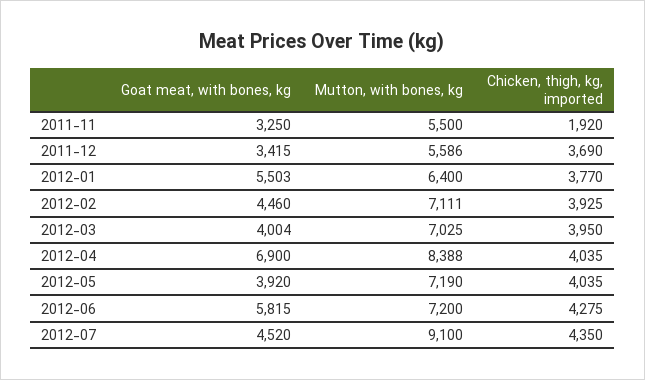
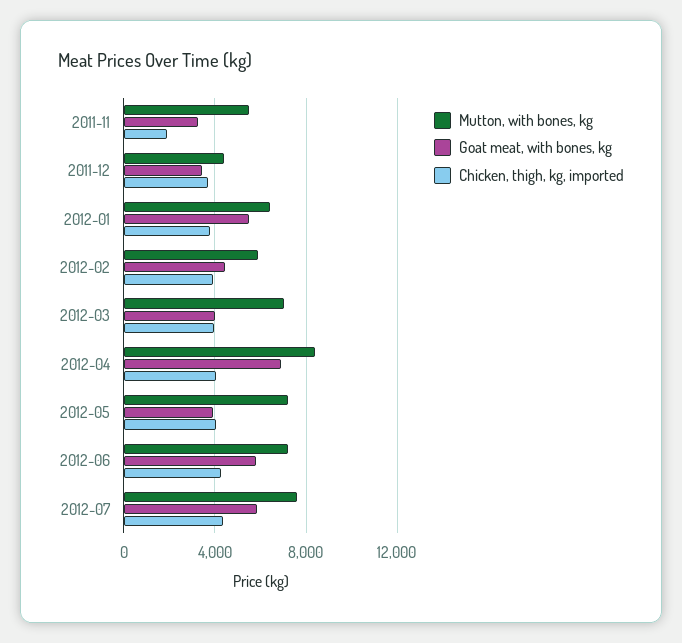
  {
    "Goat meat, with bones, kg": {
      "2011-11": 3250,
      "2011-12": 3415,
      "2012-01": 5503,
      "2012-02": 4460,
      "2012-03": 4004,
      "2012-04": 6900,
      "2012-05": 3920,
      "2012-06": 5815,
-     "2012-07": 4520
+     "2012-07": 6000
    },
    "Mutton, with bones, kg": {
      "2011-11": 5500,
-     "2011-12": 5586,
+     "2011-12": 4500,
      "2012-01": 6400,
-     "2012-02": 7111,
+     "2012-02": 6000,
      "2012-03": 7025,
      "2012-04": 8388,
      "2012-05": 7190,
      "2012-06": 7200,
-     "2012-07": 9100
+     "2012-07": 7500
    },
    "Chicken, thigh, kg, imported": {
      "2011-11": 1920,
      "2011-12": 3690,
      "2012-01": 3770,
      "2012-02": 3925,
      "2012-03": 3950,
      "2012-04": 4035,
      "2012-05": 4035,
      "2012-06": 4275,
      "2012-07": 4350
    }
  }

